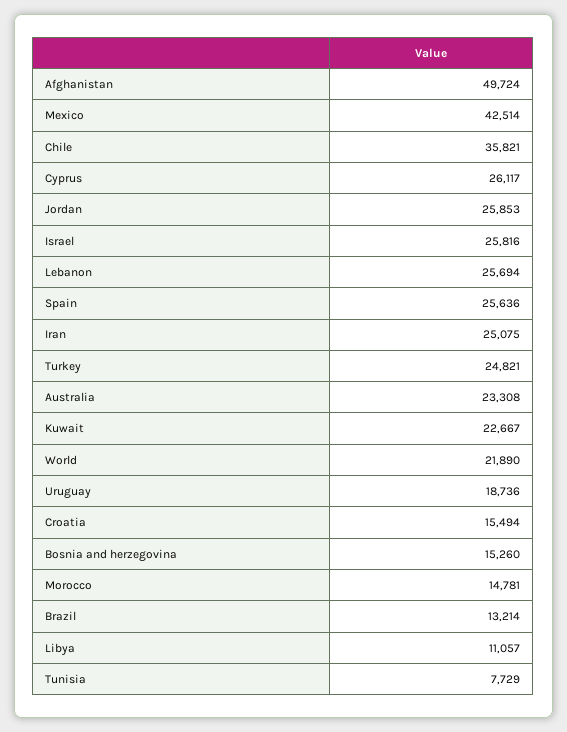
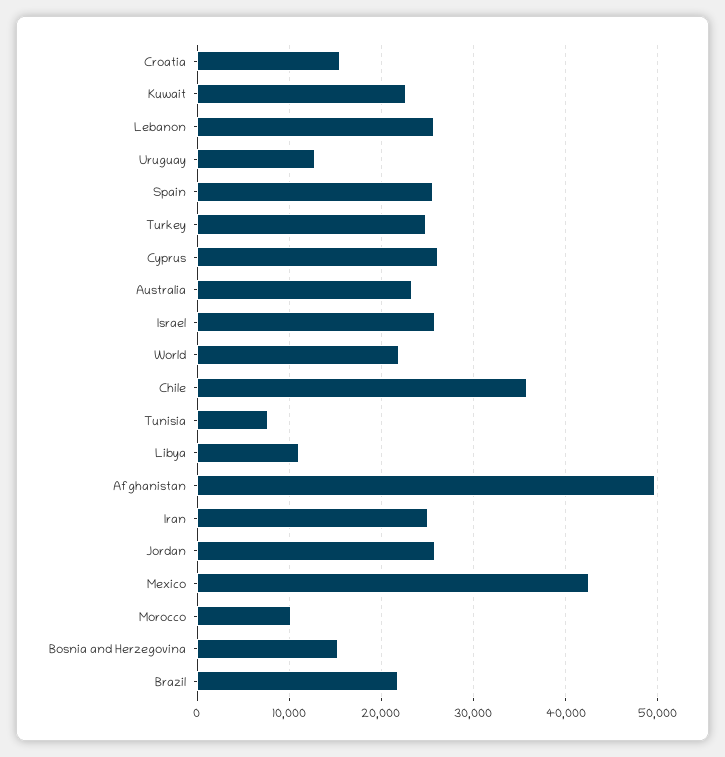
  {
    "Afghanistan": 49724,
    "Mexico": 42514,
    "Chile": 35821,
    "Cyprus": 26117,
    "Jordan": 25853,
    "Israel": 25816,
    "Lebanon": 25694,
    "Spain": 25636,
    "Iran": 25075,
    "Turkey": 24821,
    "Australia": 23308,
    "Kuwait": 22667,
    "World": 21890,
-   "Uruguay": 18736,
+   "Uruguay": 13000,
    "Croatia": 15494,
    "Bosnia and herzegovina": 15260,
-   "Morocco": 14781,
+   "Morocco": 10000,
-   "Brazil": 13214,
+   "Brazil": 22000,
    "Libya": 11057,
    "Tunisia": 7729
  }

